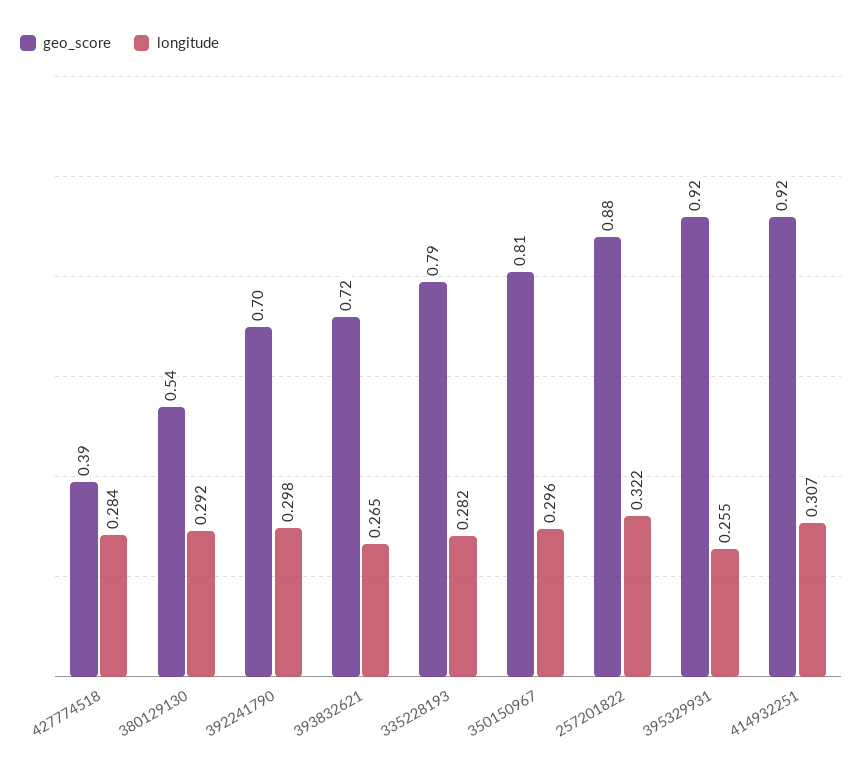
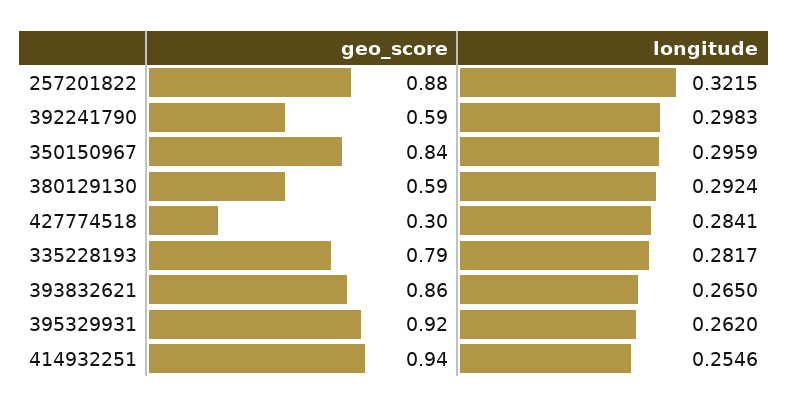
  {
    "geo_score": {
-     "427774518": 0.39,
+     "427774518": 0.3,
-     "380129130": 0.54,
+     "380129130": 0.59,
-     "392241790": 0.7,
+     "392241790": 0.59,
-     "393832621": 0.72,
+     "393832621": 0.86,
      "335228193": 0.79,
-     "350150967": 0.81,
+     "350150967": 0.84,
      "257201822": 0.88,
      "395329931": 0.92,
-     "414932251": 0.92
+     "414932251": 0.94
    },
    "longitude": {
      "427774518": 0.2841,
      "380129130": 0.2924,
      "392241790": 0.2983,
      "393832621": 0.265,
      "335228193": 0.2817,
      "350150967": 0.2959,
      "257201822": 0.3215,
-     "395329931": 0.255,
+     "395329931": 0.262,
-     "414932251": 0.307
+     "414932251": 0.2546
    }
  }

